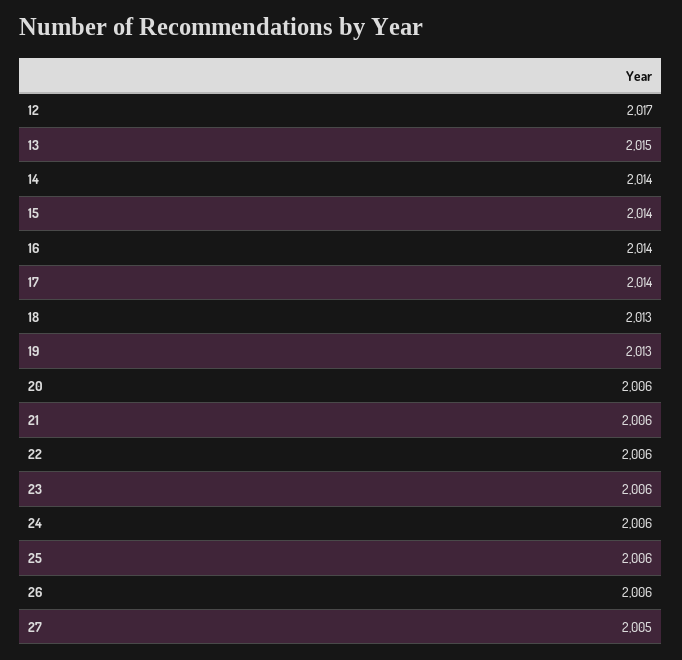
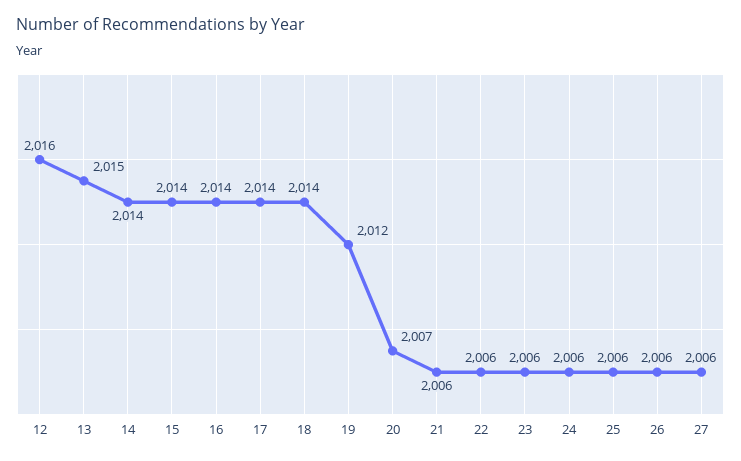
  {
-   "12": 2017,
+   "12": 2016,
    "13": 2015,
    "14": 2014,
    "15": 2014,
    "16": 2014,
    "17": 2014,
-   "18": 2013,
+   "18": 2014,
-   "19": 2013,
+   "19": 2012,
-   "20": 2006,
+   "20": 2007,
    "21": 2006,
    "22": 2006,
    "23": 2006,
    "24": 2006,
    "25": 2006,
    "26": 2006,
-   "27": 2005
+   "27": 2006
  }

